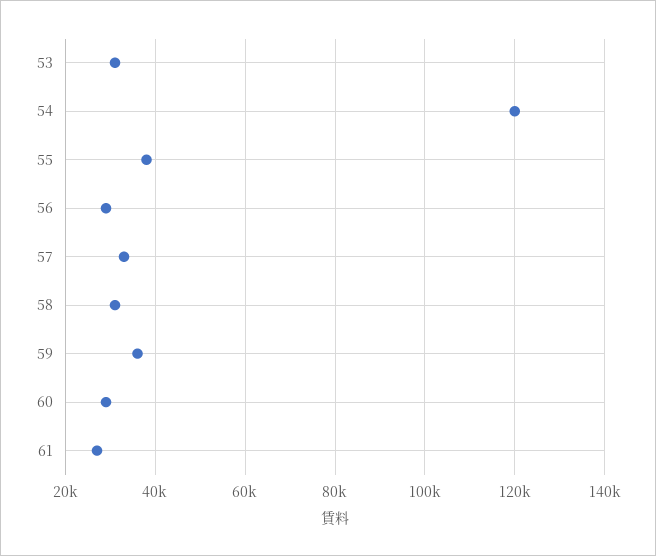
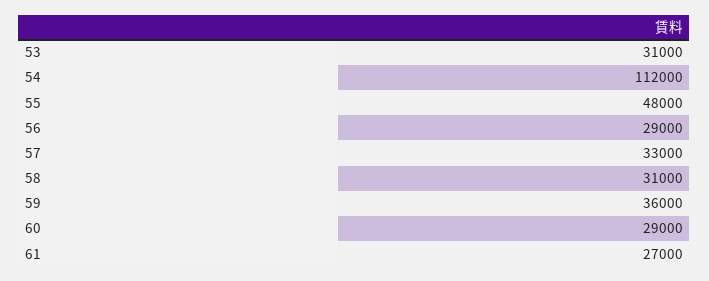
  {
    "53": 31000,
-   "54": 120000,
+   "54": 112000,
-   "55": 38000,
+   "55": 48000,
    "56": 29000,
    "57": 33000,
    "58": 31000,
    "59": 36000,
    "60": 29000,
    "61": 27000
  }

